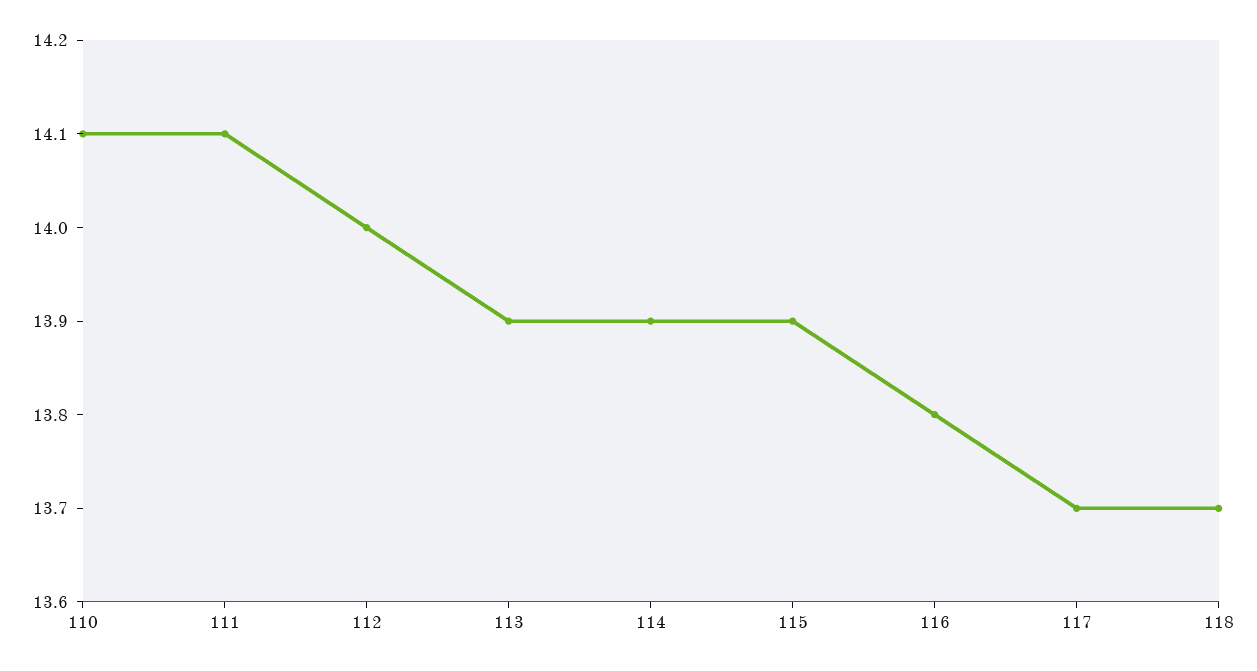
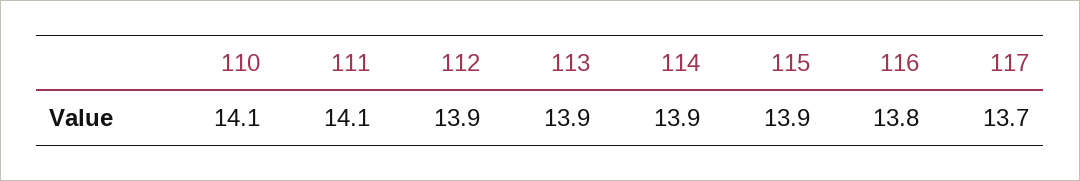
  {
    "110": 14.1,
    "111": 14.1,
-   "112": 14,
+   "112": 13.9,
    "113": 13.9,
    "114": 13.9,
    "115": 13.9,
    "116": 13.8,
-   "117": 13.7,
+   "117": 13.7
-   "118": 13.7
  }

